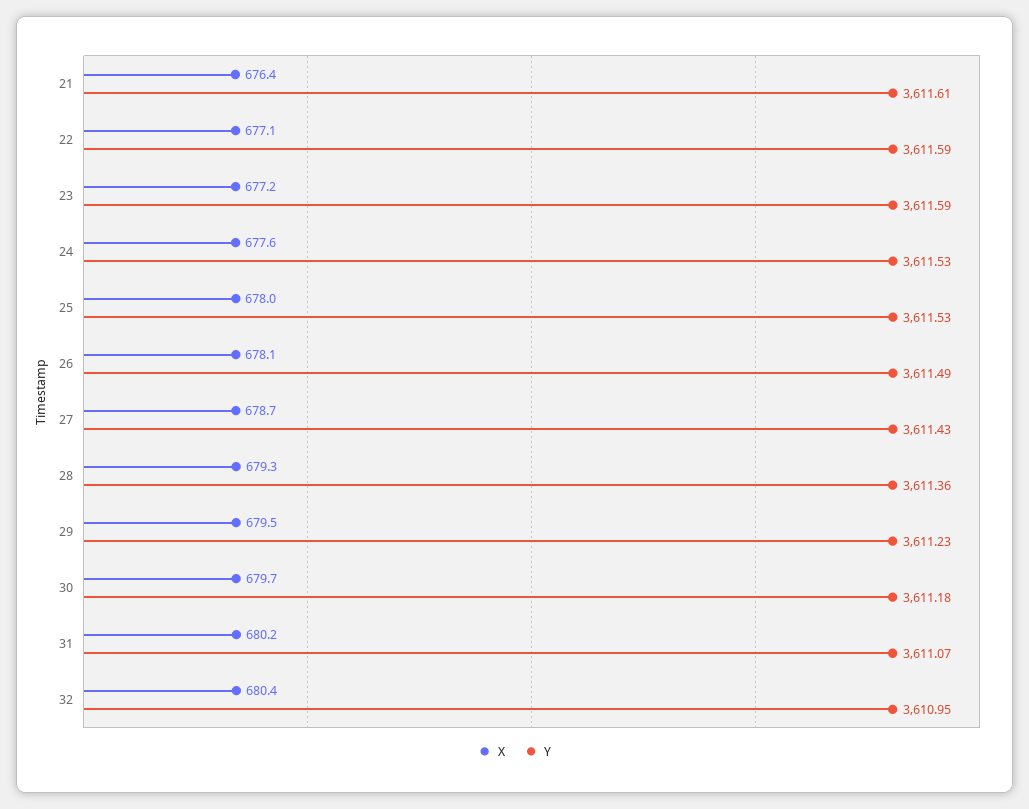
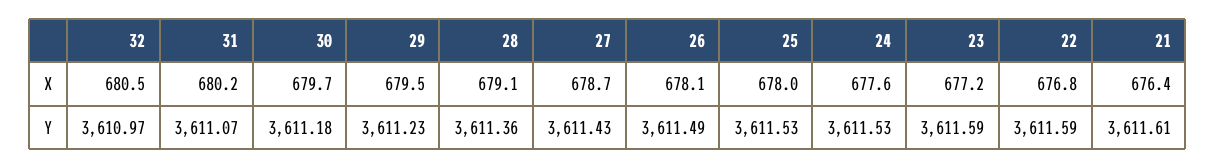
  {
    "X": {
      "21": 676.4,
-     "22": 677.1,
+     "22": 676.8,
      "23": 677.2,
      "24": 677.6,
      "25": 678,
      "26": 678.1,
      "27": 678.7,
-     "28": 679.3,
+     "28": 679.1,
      "29": 679.5,
      "30": 679.7,
      "31": 680.2,
-     "32": 680.4
+     "32": 680.5
    },
    "Y": {
      "21": 3611.61,
      "22": 3611.59,
      "23": 3611.59,
      "24": 3611.53,
      "25": 3611.53,
      "26": 3611.49,
      "27": 3611.43,
      "28": 3611.36,
      "29": 3611.23,
      "30": 3611.18,
      "31": 3611.07,
-     "32": 3610.95
+     "32": 3610.97
    }
  }

